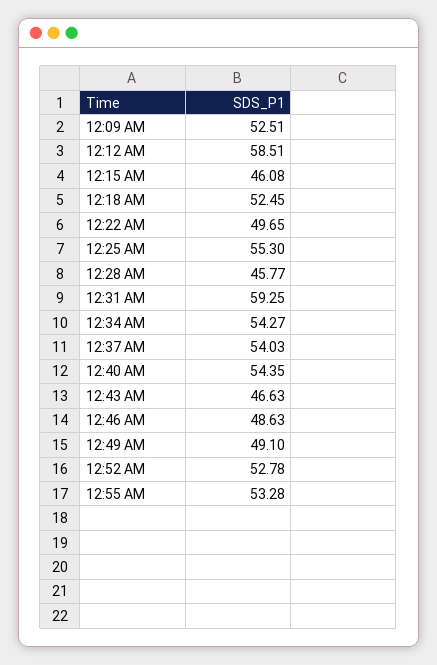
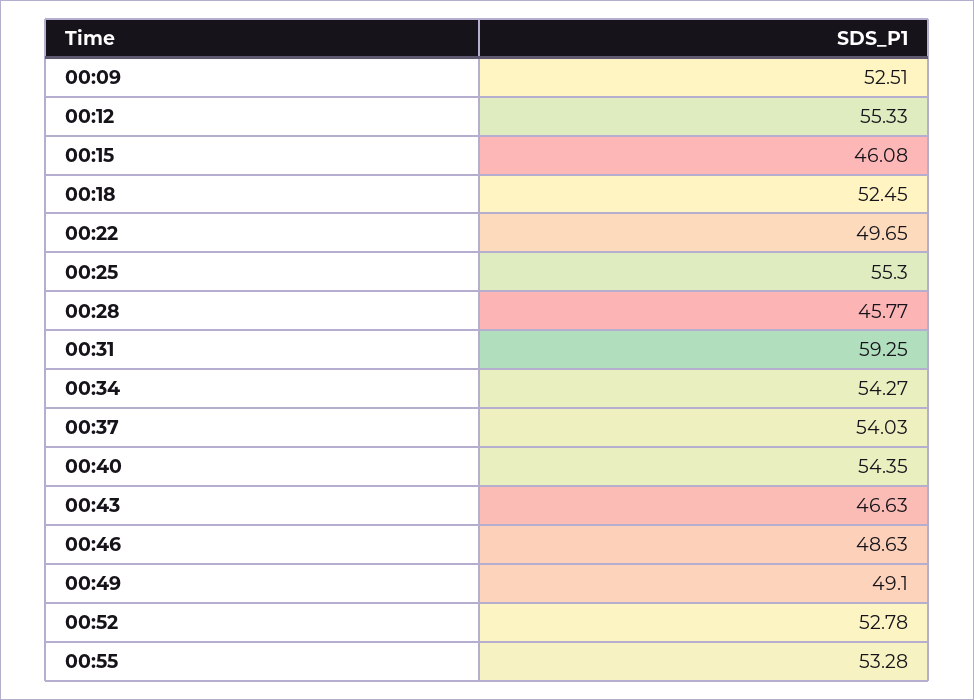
  {
    "12:09 AM": 52.51,
-   "12:12 AM": 58.51,
+   "12:12 AM": 55.33,
    "12:15 AM": 46.08,
    "12:18 AM": 52.45,
    "12:22 AM": 49.65,
    "12:25 AM": 55.3,
    "12:28 AM": 45.77,
    "12:31 AM": 59.25,
    "12:34 AM": 54.27,
    "12:37 AM": 54.03,
    "12:40 AM": 54.35,
    "12:43 AM": 46.63,
    "12:46 AM": 48.63,
    "12:49 AM": 49.1,
    "12:52 AM": 52.78,
    "12:55 AM": 53.28
  }

